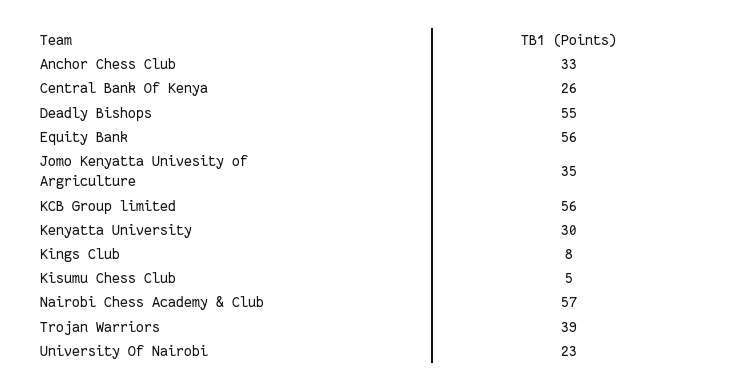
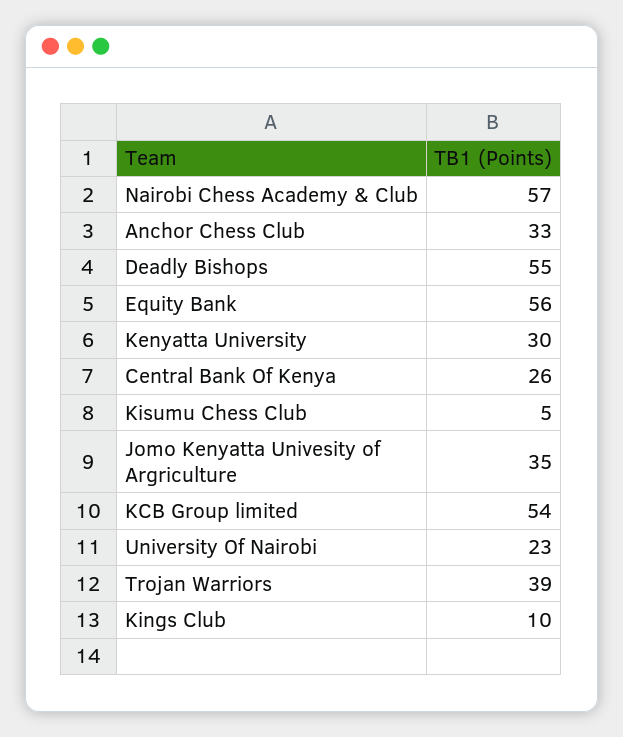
  {
    "Anchor Chess Club": 33,
    "Central Bank Of Kenya": 26,
    "Deadly Bishops": 55,
    "Equity Bank": 56,
    "Jomo Kenyatta Univesity of Argriculture": 35,
-   "KCB Group limited": 56,
+   "KCB Group limited": 54,
    "Kenyatta University": 30,
-   "Kings Club": 8,
+   "Kings Club": 10,
    "Kisumu Chess Club": 5,
    "Nairobi Chess Academy & Club": 57,
    "Trojan Warriors": 39,
    "University Of Nairobi": 23
  }

